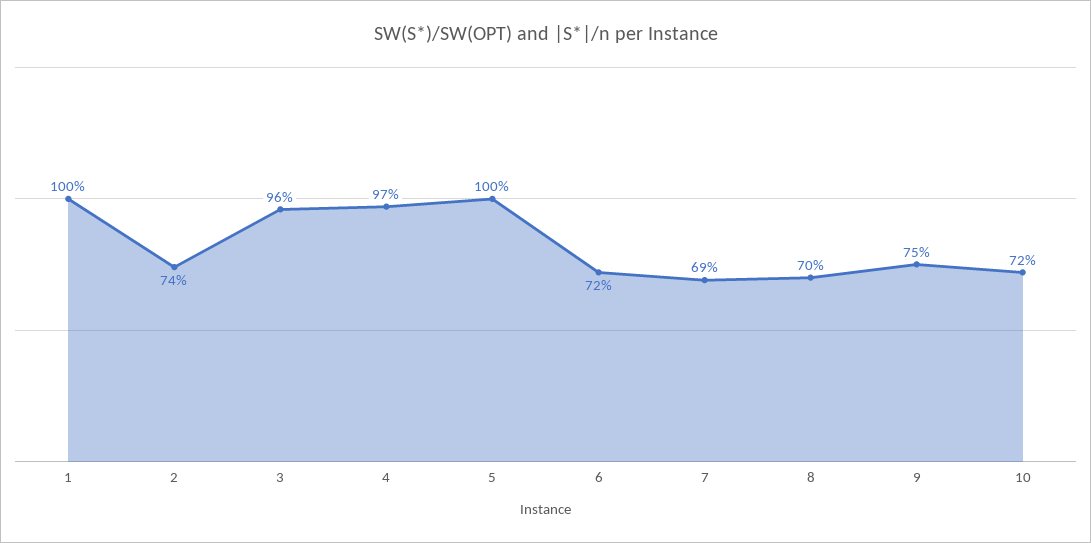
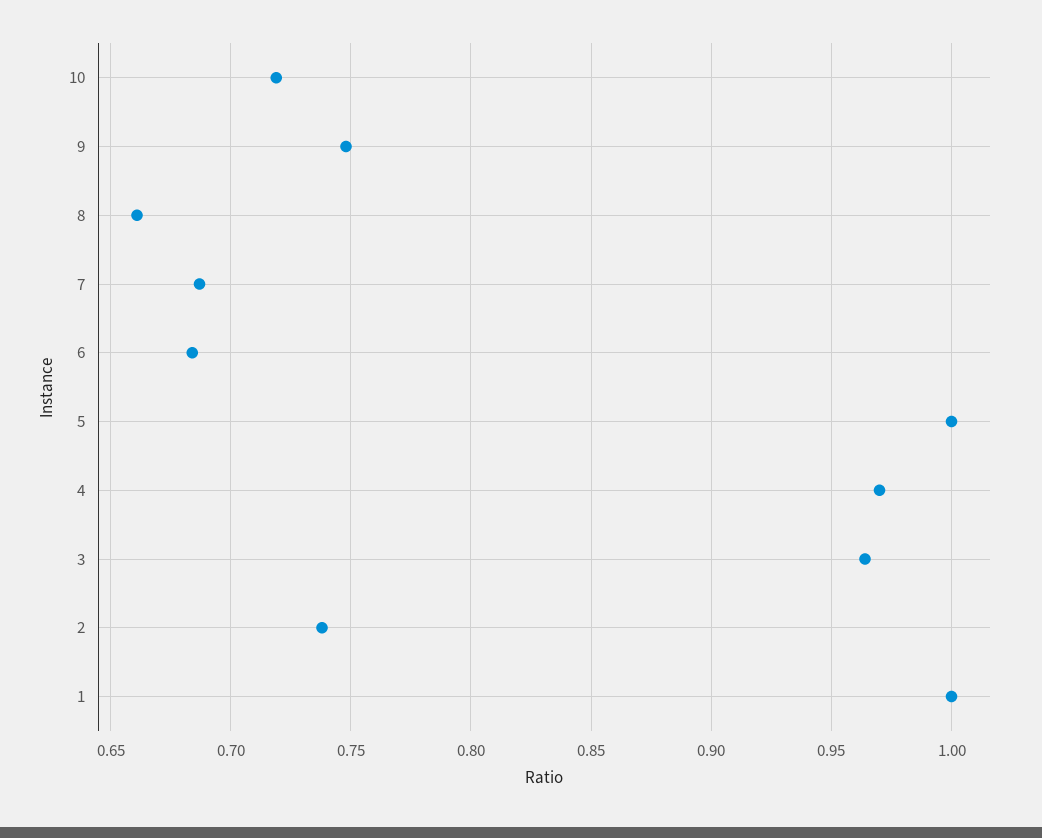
  {
    "1": 1,
    "2": 0.74,
    "3": 0.96,
    "4": 0.97,
    "5": 1,
-   "6": 0.72,
+   "6": 0.685,
    "7": 0.69,
-   "8": 0.7,
+   "8": 0.66,
    "9": 0.75,
    "10": 0.72
  }

